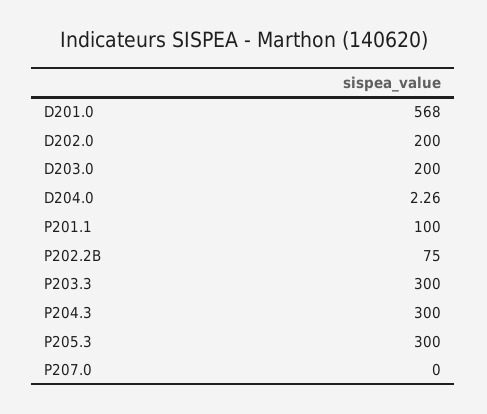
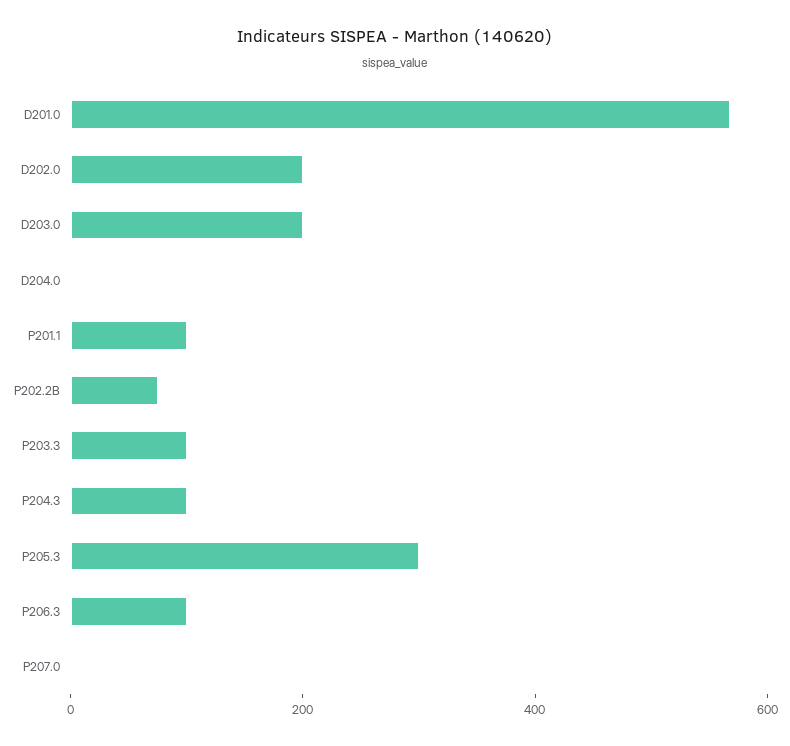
  {
    "D201.0": 568,
    "D202.0": 200,
    "D203.0": 200,
    "D204.0": 2.26,
    "P201.1": 100,
    "P202.2B": 75,
-   "P203.3": 300,
+   "P203.3": 100,
-   "P204.3": 300,
+   "P204.3": 100,
    "P205.3": 300,
-   "P207.0": 0
+   "P207.0": 0,
+   "P206.3": 100
  }

